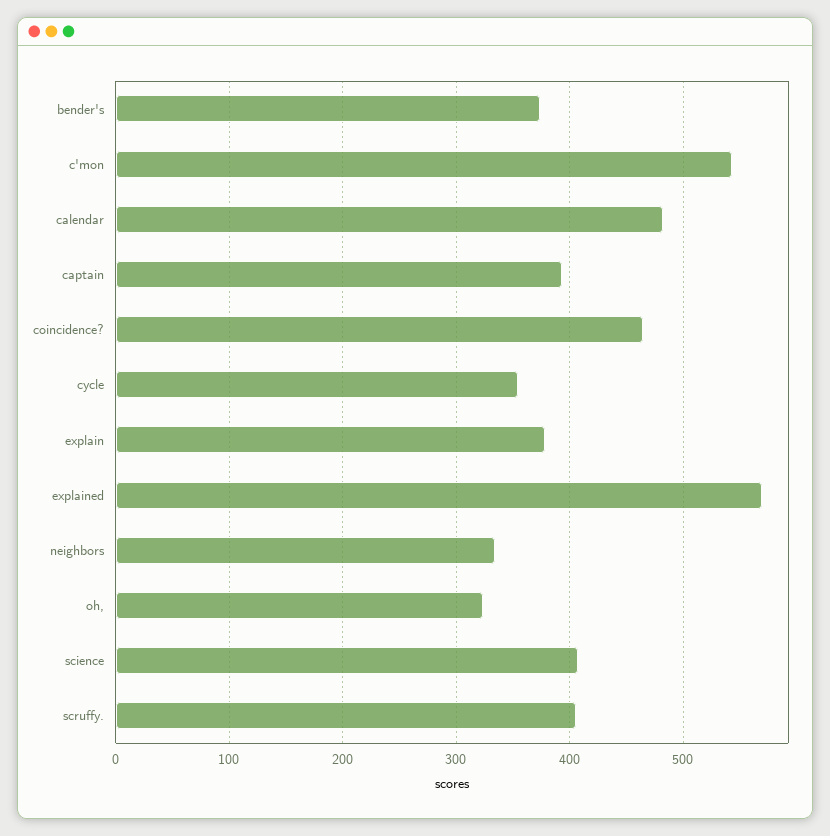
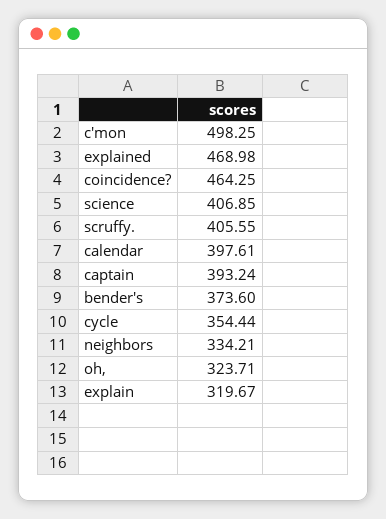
  {
    "bender's": 373.6,
-   "c'mon": 540,
+   "c'mon": 498.25,
-   "calendar": 480,
+   "calendar": 397.61,
    "captain": 393.24,
    "coincidence?": 464.25,
    "cycle": 354.44,
-   "explain": 380,
+   "explain": 319.67,
-   "explained": 570,
+   "explained": 468.98,
    "neighbors": 334.21,
    "oh,": 323.71,
    "science": 406.85,
    "scruffy.": 405.55
  }

